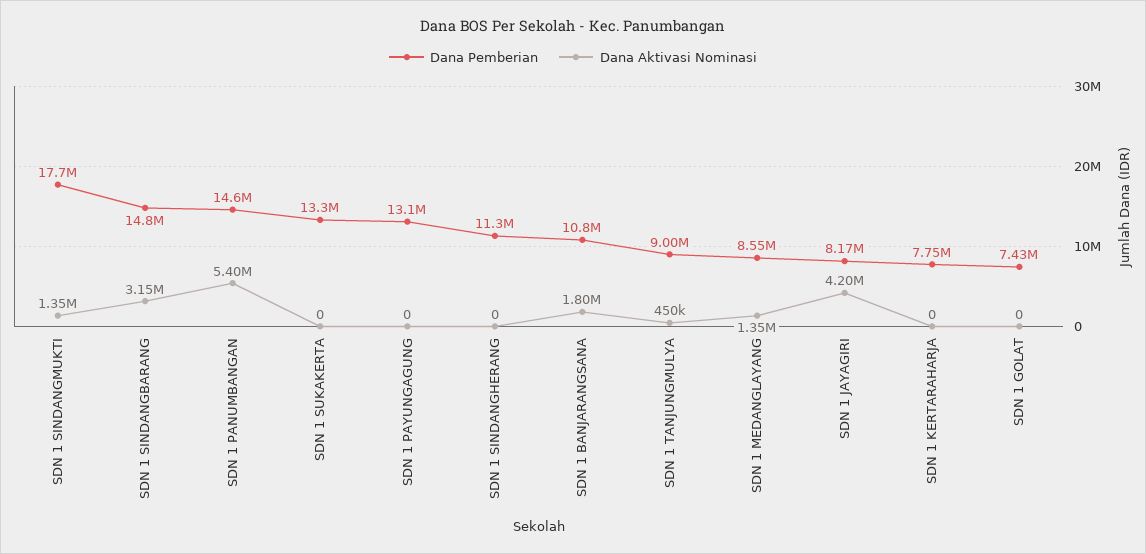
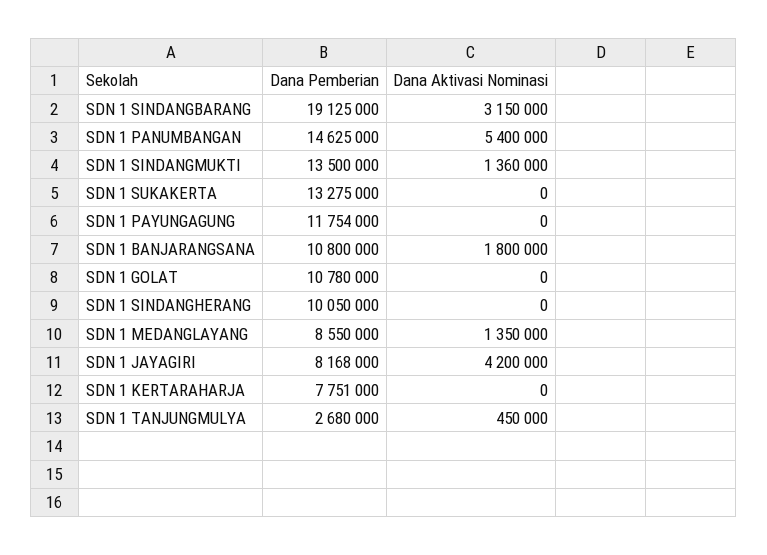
  {
    "Dana Pemberian": {
-     "SDN 1 SINDANGMUKTI": 17700000,
+     "SDN 1 SINDANGMUKTI": 13500000,
-     "SDN 1 SINDANGBARANG": 14800000,
+     "SDN 1 SINDANGBARANG": 19125000,
      "SDN 1 PANUMBANGAN": 14625000,
      "SDN 1 SUKAKERTA": 13275000,
-     "SDN 1 PAYUNGAGUNG": 13100000,
+     "SDN 1 PAYUNGAGUNG": 11754000,
-     "SDN 1 SINDANGHERANG": 11300000,
+     "SDN 1 SINDANGHERANG": 10050000,
      "SDN 1 BANJARANGSANA": 10800000,
-     "SDN 1 TANJUNGMULYA": 9000000,
+     "SDN 1 TANJUNGMULYA": 2680000,
      "SDN 1 MEDANGLAYANG": 8550000,
      "SDN 1 JAYAGIRI": 8168000,
      "SDN 1 KERTARAHARJA": 7751000,
-     "SDN 1 GOLAT": 7430000
+     "SDN 1 GOLAT": 10780000
    },
    "Dana Aktivasi Nominasi": {
-     "SDN 1 SINDANGMUKTI": 1350000,
+     "SDN 1 SINDANGMUKTI": 1360000,
      "SDN 1 SINDANGBARANG": 3150000,
      "SDN 1 PANUMBANGAN": 5400000,
      "SDN 1 SUKAKERTA": 0,
      "SDN 1 PAYUNGAGUNG": 0,
      "SDN 1 SINDANGHERANG": 0,
      "SDN 1 BANJARANGSANA": 1800000,
      "SDN 1 TANJUNGMULYA": 450000,
      "SDN 1 MEDANGLAYANG": 1350000,
      "SDN 1 JAYAGIRI": 4200000,
      "SDN 1 KERTARAHARJA": 0,
      "SDN 1 GOLAT": 0
    }
  }

